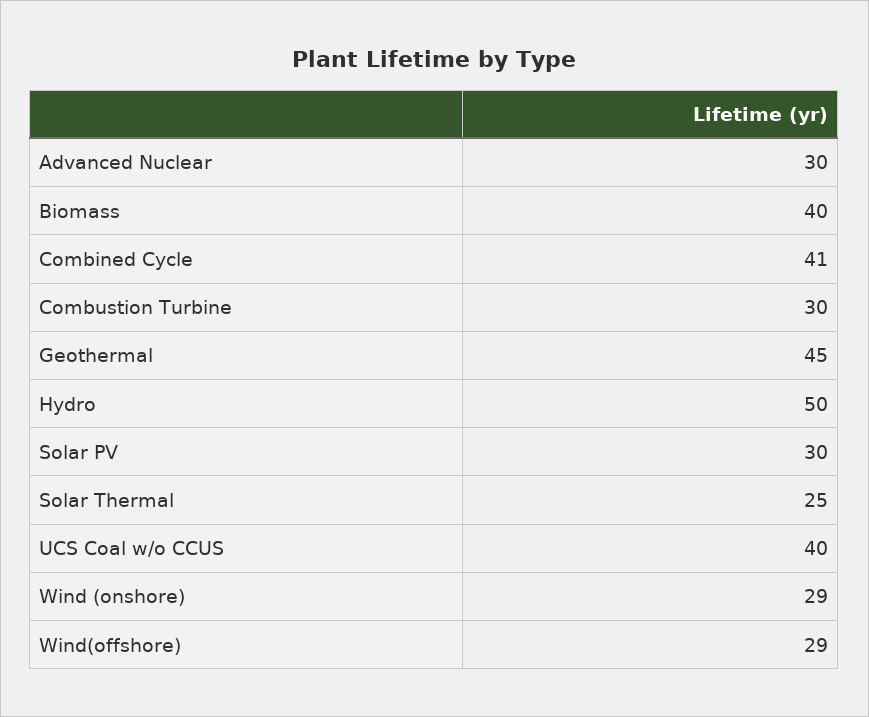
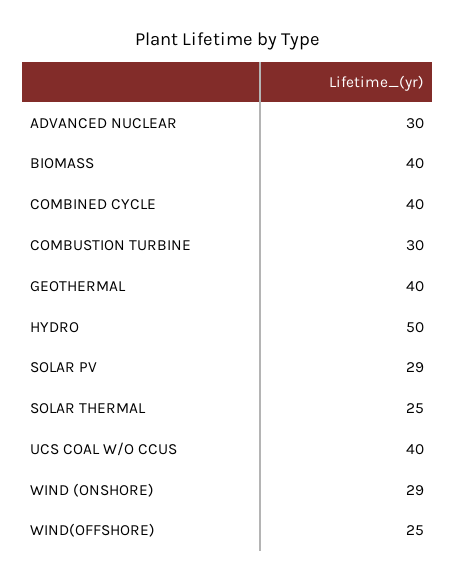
  {
    "Advanced Nuclear": 30,
    "Biomass": 40,
-   "Combined Cycle": 41,
+   "Combined Cycle": 40,
    "Combustion Turbine": 30,
-   "Geothermal": 45,
+   "Geothermal": 40,
    "Hydro": 50,
-   "Solar PV": 30,
+   "Solar PV": 29,
    "Solar Thermal": 25,
    "UCS Coal w/o CCUS": 40,
    "Wind (onshore)": 29,
-   "Wind(offshore)": 29
+   "Wind(offshore)": 25
  }

